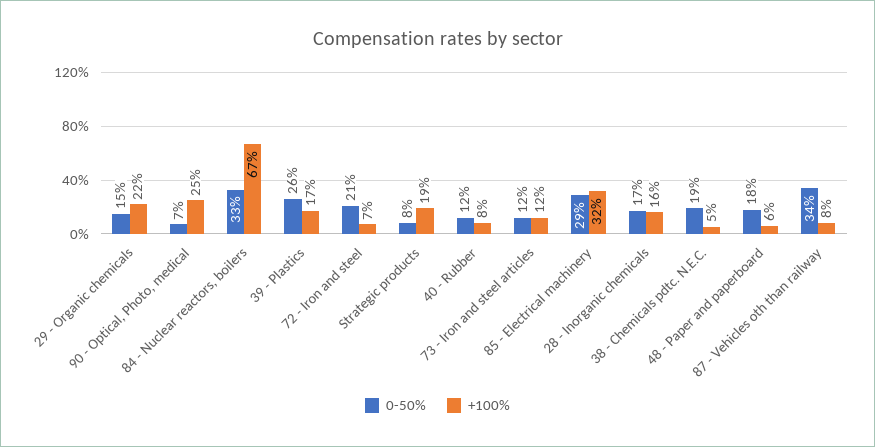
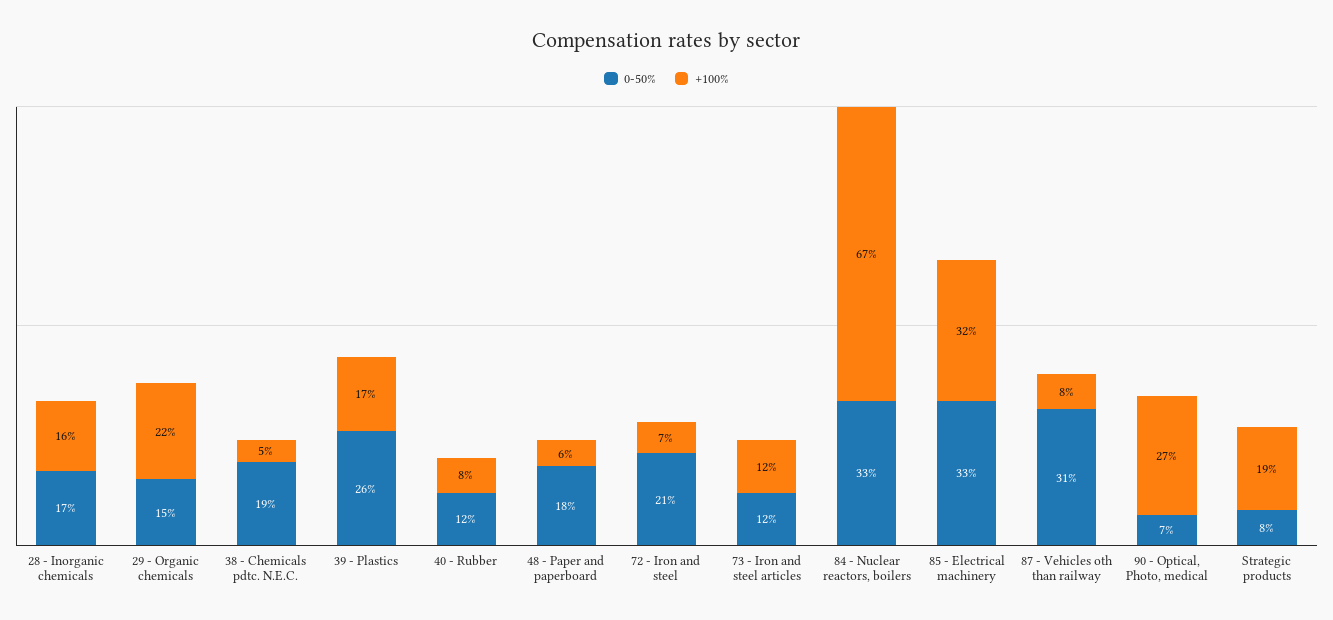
  {
    "0-50%": {
      "29 - Organic chemicals": 15,
      "90 - Optical, Photo, medical": 7,
      "84 - Nuclear reactors, boilers": 33,
      "39 - Plastics": 26,
      "72 - Iron and steel": 21,
      "Strategic products": 8,
      "40 - Rubber": 12,
      "73 - Iron and steel articles": 12,
-     "85 - Electrical machinery": 29,
+     "85 - Electrical machinery": 33,
      "28 - Inorganic chemicals": 17,
      "38 - Chemicals pdtc. N.E.C.": 19,
      "48 - Paper and paperboard": 18,
-     "87 - Vehicles oth than railway": 34
+     "87 - Vehicles oth than railway": 31
    },
    "+100%": {
      "29 - Organic chemicals": 22,
-     "90 - Optical, Photo, medical": 25,
+     "90 - Optical, Photo, medical": 27,
      "84 - Nuclear reactors, boilers": 67,
      "39 - Plastics": 17,
      "72 - Iron and steel": 7,
      "Strategic products": 19,
      "40 - Rubber": 8,
      "73 - Iron and steel articles": 12,
      "85 - Electrical machinery": 32,
      "28 - Inorganic chemicals": 16,
      "38 - Chemicals pdtc. N.E.C.": 5,
      "48 - Paper and paperboard": 6,
      "87 - Vehicles oth than railway": 8
    }
  }

